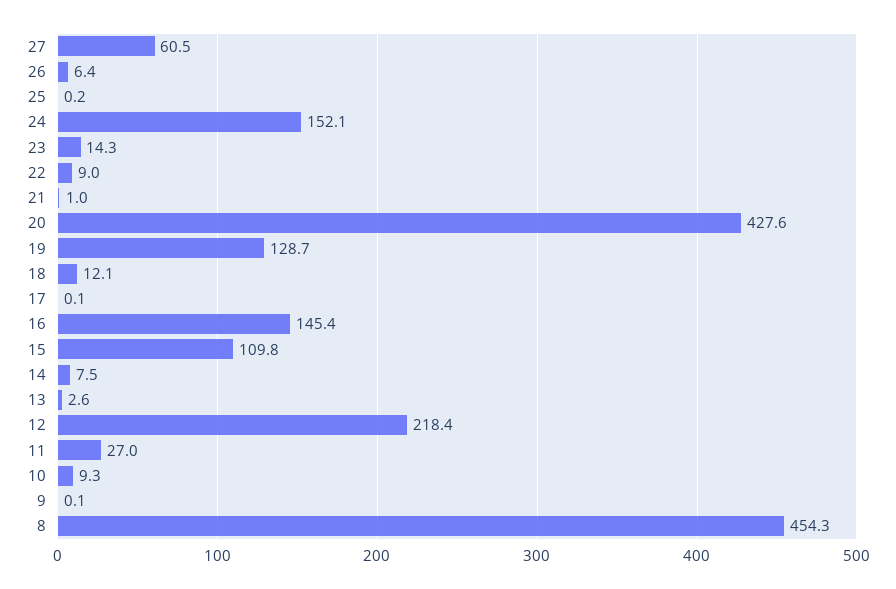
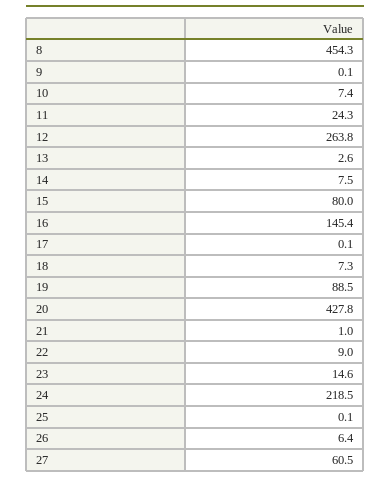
  {
    "27": 60.5,
    "26": 6.4,
-   "25": 0.2,
+   "25": 0.1,
-   "24": 152.1,
+   "24": 218.5,
-   "23": 14.3,
+   "23": 14.6,
    "22": 9,
    "21": 1,
-   "20": 427.6,
+   "20": 427.8,
-   "19": 128.7,
+   "19": 88.5,
-   "18": 12.1,
+   "18": 7.3,
    "17": 0.1,
    "16": 145.4,
-   "15": 109.8,
+   "15": 80,
    "14": 7.5,
    "13": 2.6,
-   "12": 218.4,
+   "12": 263.8,
-   "11": 27,
+   "11": 24.3,
-   "10": 9.3,
+   "10": 7.4,
    "9": 0.1,
    "8": 454.3
  }

